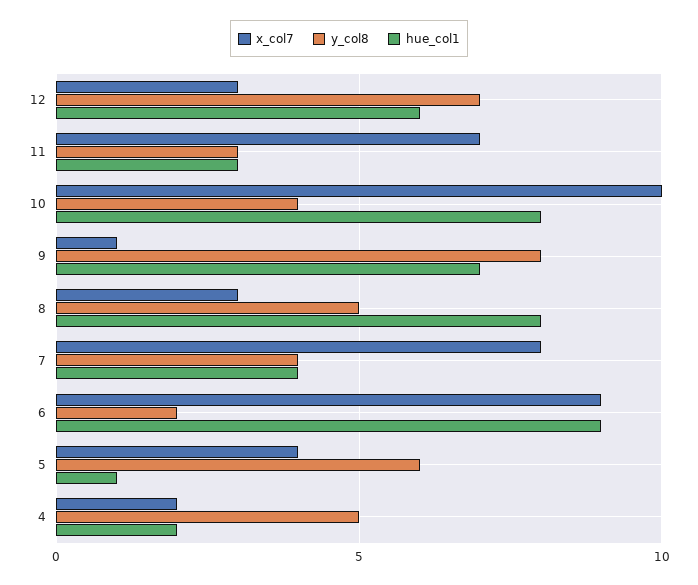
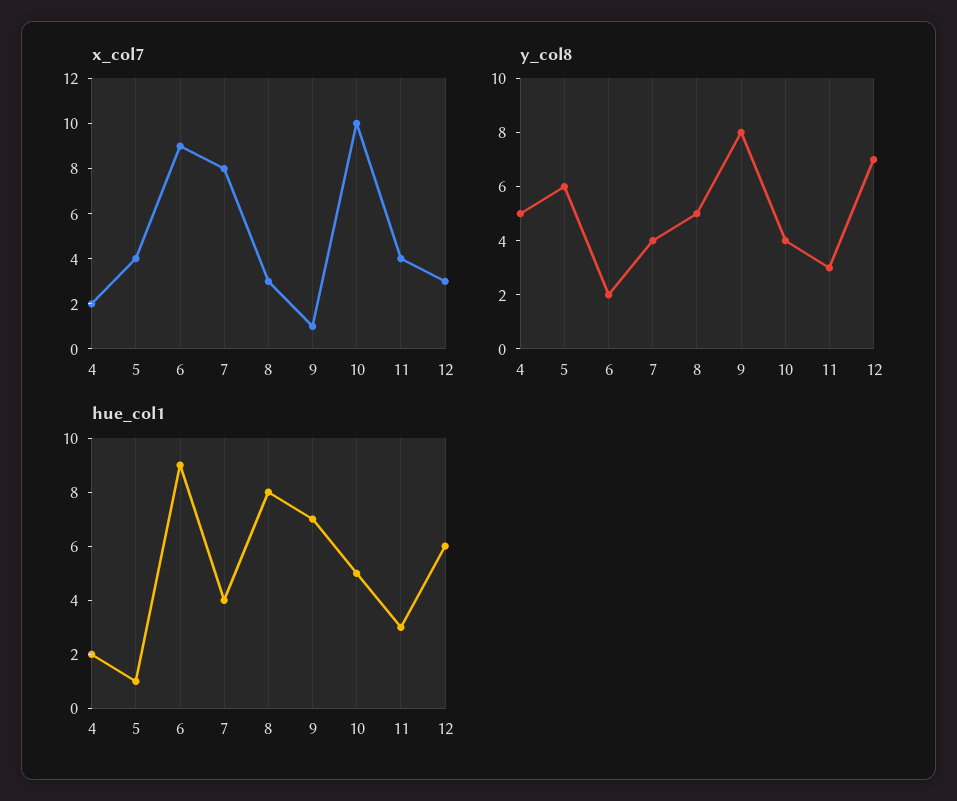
  {
    "x_col7": {
      "12": 3,
-     "11": 7,
+     "11": 4,
      "10": 10,
      "9": 1,
      "8": 3,
      "7": 8,
      "6": 9,
      "5": 4,
      "4": 2
    },
    "y_col8": {
      "12": 7,
      "11": 3,
      "10": 4,
      "9": 8,
      "8": 5,
      "7": 4,
      "6": 2,
      "5": 6,
      "4": 5
    },
    "hue_col1": {
      "12": 6,
      "11": 3,
-     "10": 8,
+     "10": 5,
      "9": 7,
      "8": 8,
      "7": 4,
      "6": 9,
      "5": 1,
      "4": 2
    }
  }

